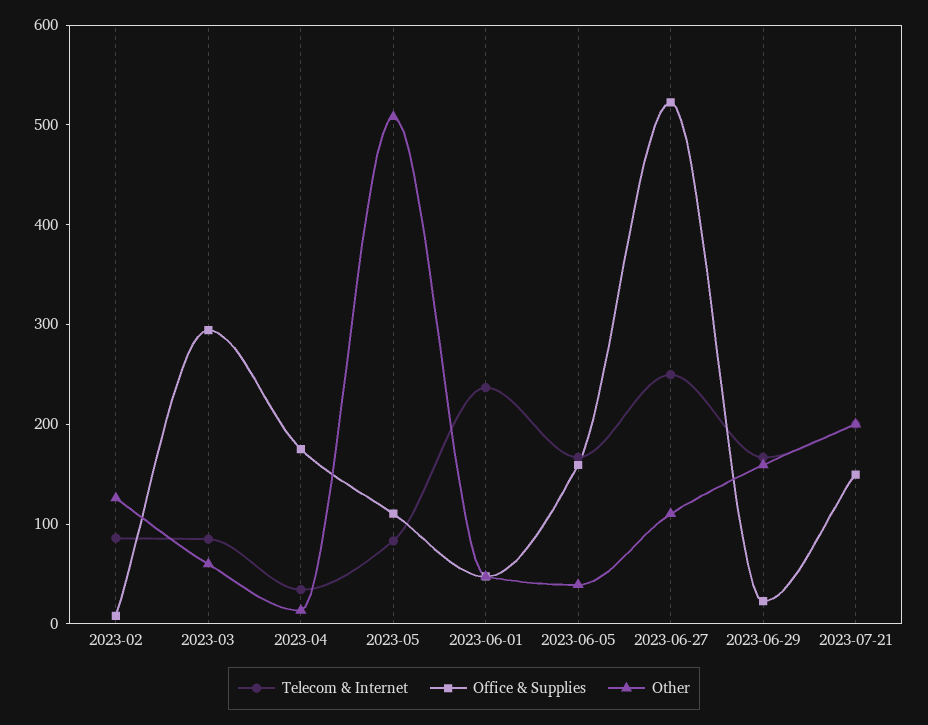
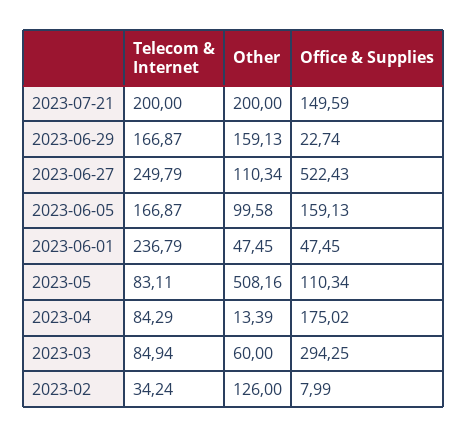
  {
    "Telecom & Internet": {
-     "2023-02": 80,
+     "2023-02": 34.24,
      "2023-03": 84.94,
-     "2023-04": 40,
+     "2023-04": 84.29,
      "2023-05": 83.11,
      "2023-06-01": 236.79,
      "2023-06-05": 166.87,
      "2023-06-27": 249.79,
      "2023-06-29": 166.87,
      "2023-07-21": 200
    },
    "Office & Supplies": {
      "2023-02": 7.99,
      "2023-03": 294.25,
      "2023-04": 175.02,
      "2023-05": 110.34,
      "2023-06-01": 47.45,
      "2023-06-05": 159.13,
      "2023-06-27": 522.43,
      "2023-06-29": 22.74,
      "2023-07-21": 149.59
    },
    "Other": {
      "2023-02": 126,
      "2023-03": 60,
      "2023-04": 13.39,
      "2023-05": 508.16,
      "2023-06-01": 47.45,
-     "2023-06-05": 40,
+     "2023-06-05": 99.58,
      "2023-06-27": 110.34,
      "2023-06-29": 159.13,
      "2023-07-21": 200
    }
  }

